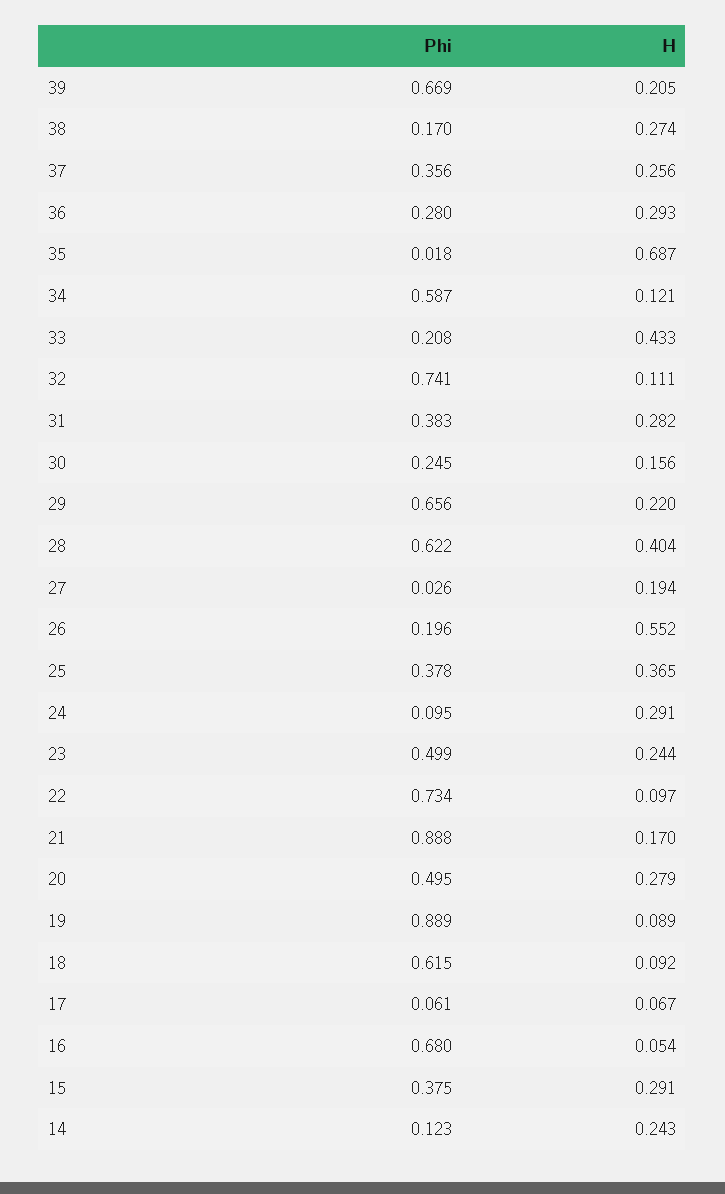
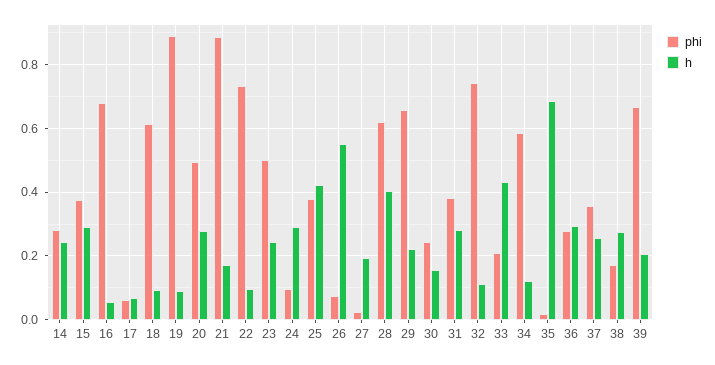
  {
    "Phi": {
      "39": 0.669,
      "38": 0.17,
      "37": 0.356,
      "36": 0.28,
      "35": 0.018,
      "34": 0.587,
      "33": 0.208,
      "32": 0.741,
      "31": 0.383,
      "30": 0.245,
      "29": 0.656,
      "28": 0.622,
      "27": 0.026,
-     "26": 0.196,
+     "26": 0.08,
      "25": 0.378,
      "24": 0.095,
      "23": 0.499,
      "22": 0.734,
      "21": 0.888,
      "20": 0.495,
      "19": 0.889,
      "18": 0.615,
      "17": 0.061,
      "16": 0.68,
      "15": 0.375,
-     "14": 0.123
+     "14": 0.28
    },
    "H": {
      "39": 0.205,
      "38": 0.274,
      "37": 0.256,
      "36": 0.293,
      "35": 0.687,
      "34": 0.121,
      "33": 0.433,
      "32": 0.111,
      "31": 0.282,
      "30": 0.156,
      "29": 0.22,
      "28": 0.404,
      "27": 0.194,
      "26": 0.552,
-     "25": 0.365,
+     "25": 0.42,
      "24": 0.291,
      "23": 0.244,
      "22": 0.097,
      "21": 0.17,
      "20": 0.279,
      "19": 0.089,
      "18": 0.092,
      "17": 0.067,
      "16": 0.054,
      "15": 0.291,
      "14": 0.243
    }
  }

